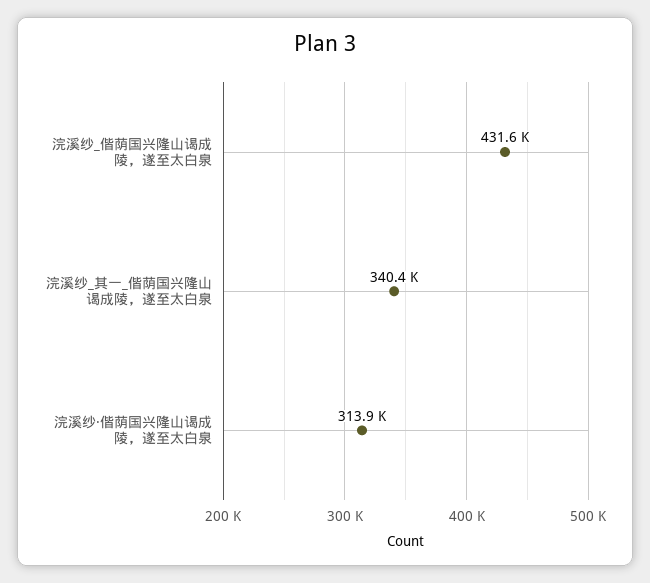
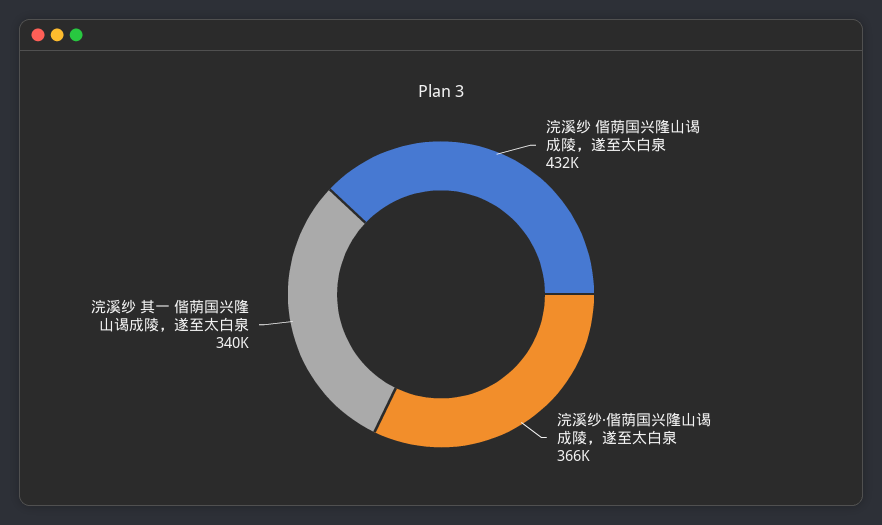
  {
    "浣溪纱_偕荫国兴隆山谒成陵，遂至太白泉": 431600,
    "浣溪纱_其一_偕荫国兴隆山谒成陵，遂至太白泉": 340400,
-   "浣溪纱·偕荫国兴隆山谒成陵，遂至太白泉": 313900
+   "浣溪纱·偕荫国兴隆山谒成陵，遂至太白泉": 366000
  }

